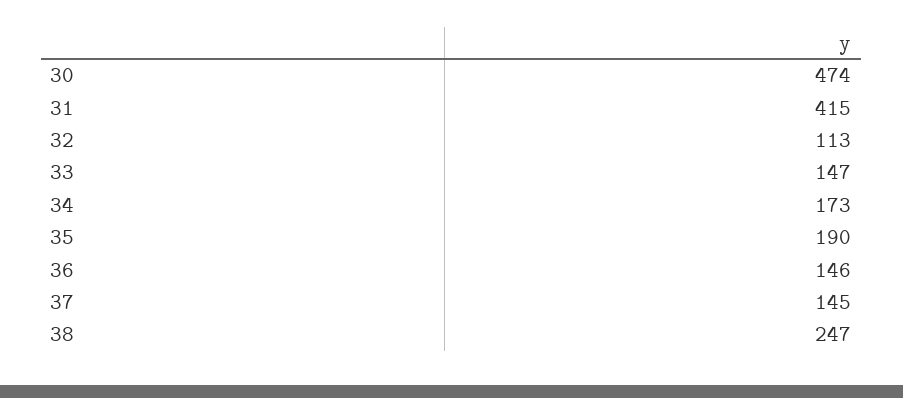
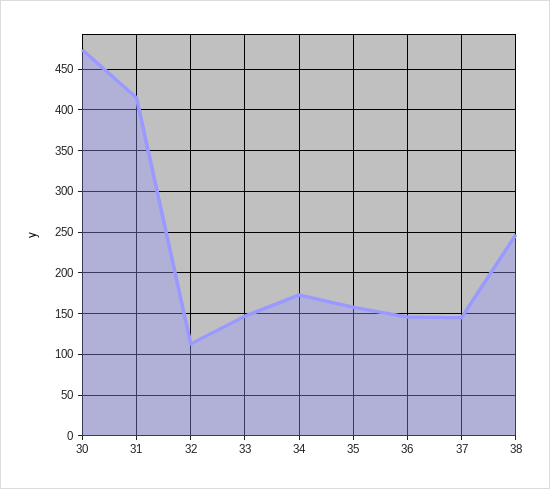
  {
    "30": 474,
    "31": 415,
    "32": 113,
    "33": 147,
    "34": 173,
-   "35": 190,
+   "35": 160,
    "36": 146,
    "37": 145,
    "38": 247
  }

